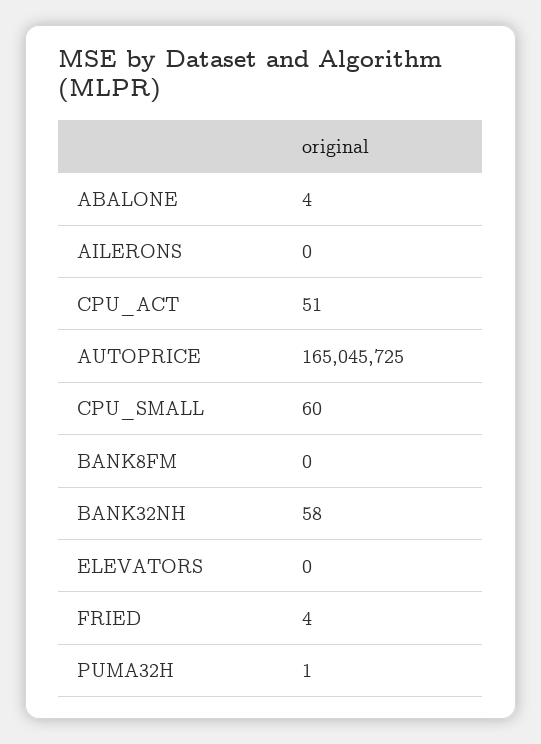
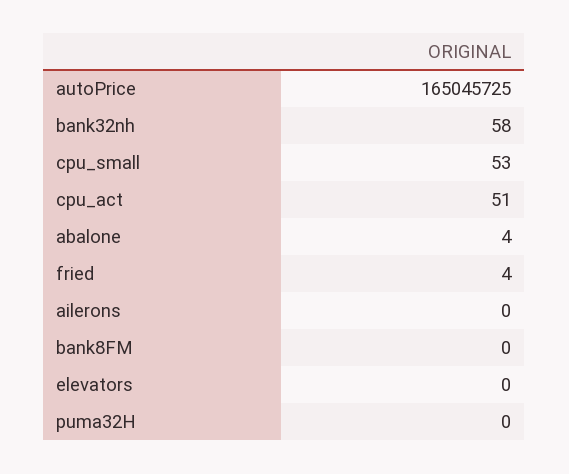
  {
    "ABALONE": 4,
    "AILERONS": 0,
    "CPU_ACT": 51,
    "AUTOPRICE": 165045725,
-   "CPU_SMALL": 60,
+   "CPU_SMALL": 53,
    "BANK8FM": 0,
    "BANK32NH": 58,
    "ELEVATORS": 0,
    "FRIED": 4,
-   "PUMA32H": 1
+   "PUMA32H": 0
  }

